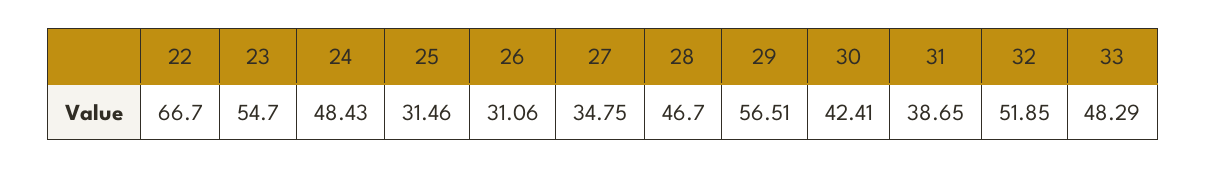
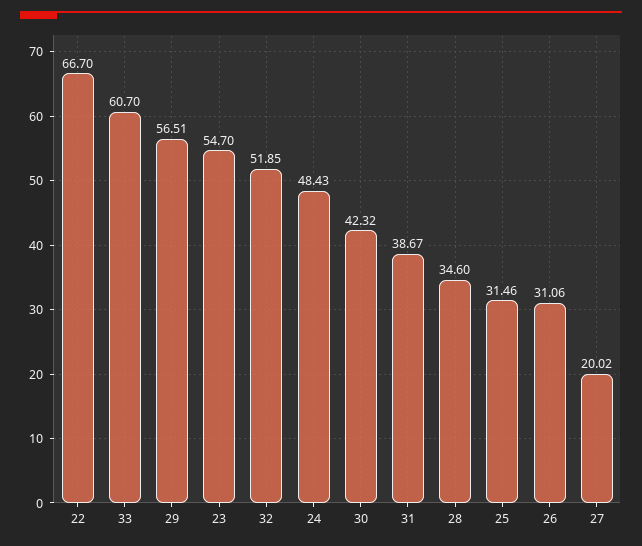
  {
    "22": 66.7,
    "23": 54.7,
    "24": 48.43,
    "25": 31.46,
    "26": 31.06,
-   "27": 34.75,
+   "27": 20.02,
-   "28": 46.7,
+   "28": 34.6,
    "29": 56.51,
-   "30": 42.41,
+   "30": 42.32,
-   "31": 38.65,
+   "31": 38.67,
    "32": 51.85,
-   "33": 48.29
+   "33": 60.7
  }

